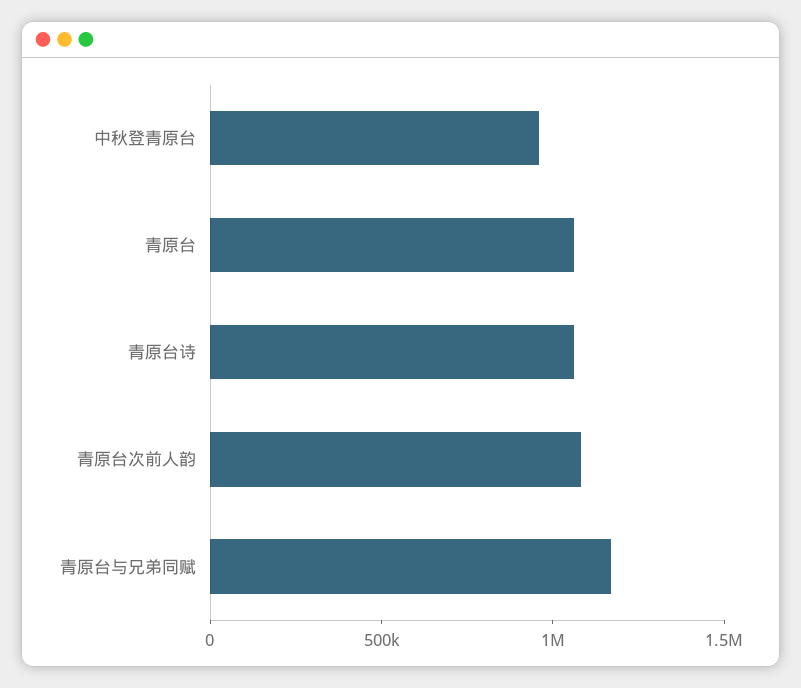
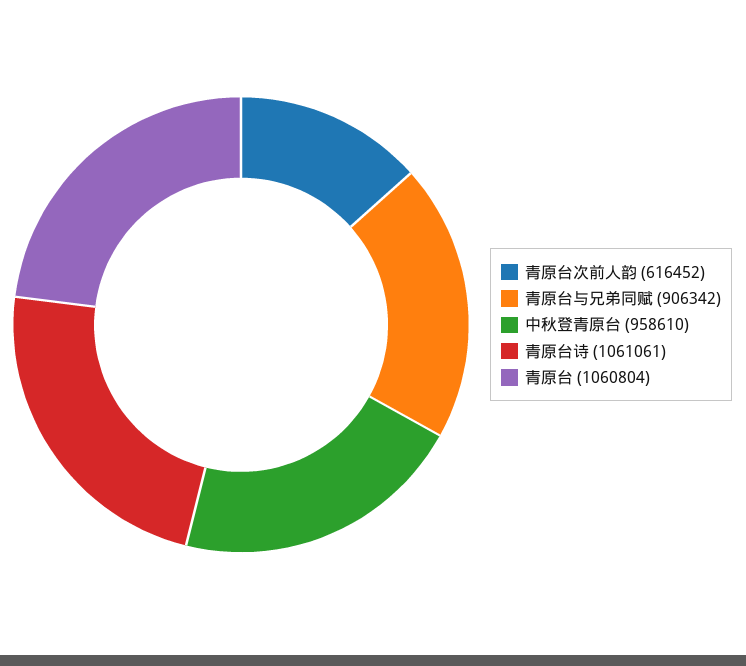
  {
    "中秋登青原台": 958610,
    "青原台": 1060804,
    "青原台诗": 1061061,
-   "青原台次前人韵": 1100000,
+   "青原台次前人韵": 616452,
-   "青原台与兄弟同赋": 1200000
+   "青原台与兄弟同赋": 906342
  }

